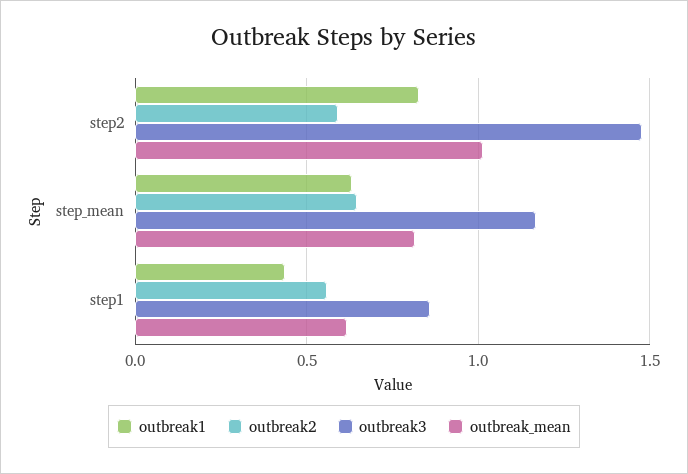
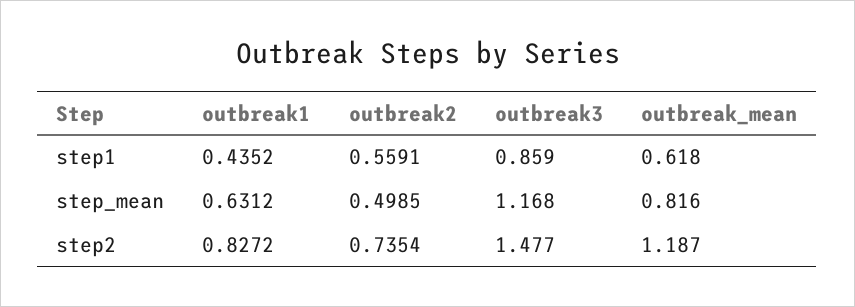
  {
    "outbreak1": {
      "step2": 0.8272,
      "step_mean": 0.6312,
      "step1": 0.4352
    },
    "outbreak2": {
-     "step2": 0.6,
+     "step2": 0.7354,
-     "step_mean": 0.65,
+     "step_mean": 0.4985,
      "step1": 0.5591
    },
    "outbreak3": {
      "step2": 1.477,
      "step_mean": 1.168,
      "step1": 0.859
    },
    "outbreak_mean": {
-     "step2": 1,
+     "step2": 1.187,
      "step_mean": 0.816,
      "step1": 0.618
    }
  }

